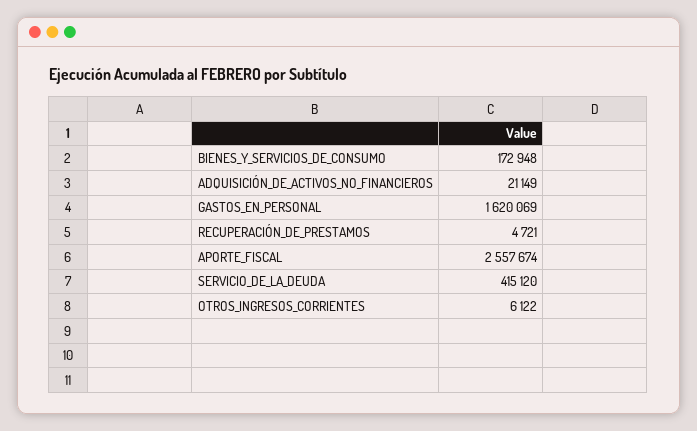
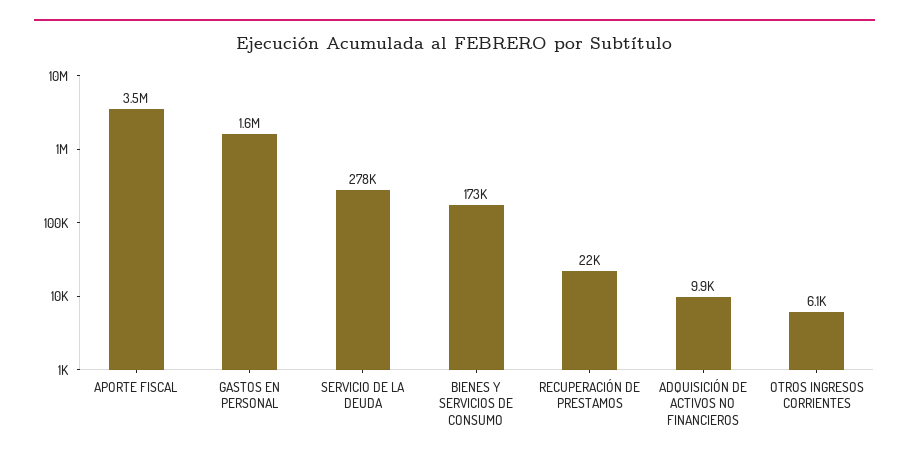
  {
    "BIENES_Y_SERVICIOS_DE_CONSUMO": 172948,
-   "ADQUISICIÓN_DE_ACTIVOS_NO_FINANCIEROS": 21149,
+   "ADQUISICIÓN_DE_ACTIVOS_NO_FINANCIEROS": 9900,
    "GASTOS_EN_PERSONAL": 1620069,
-   "RECUPERACIÓN_DE_PRESTAMOS": 4721,
+   "RECUPERACIÓN_DE_PRESTAMOS": 22000,
-   "APORTE_FISCAL": 2557674,
+   "APORTE_FISCAL": 3500000,
-   "SERVICIO_DE_LA_DEUDA": 415120,
+   "SERVICIO_DE_LA_DEUDA": 278000,
    "OTROS_INGRESOS_CORRIENTES": 6122
  }

